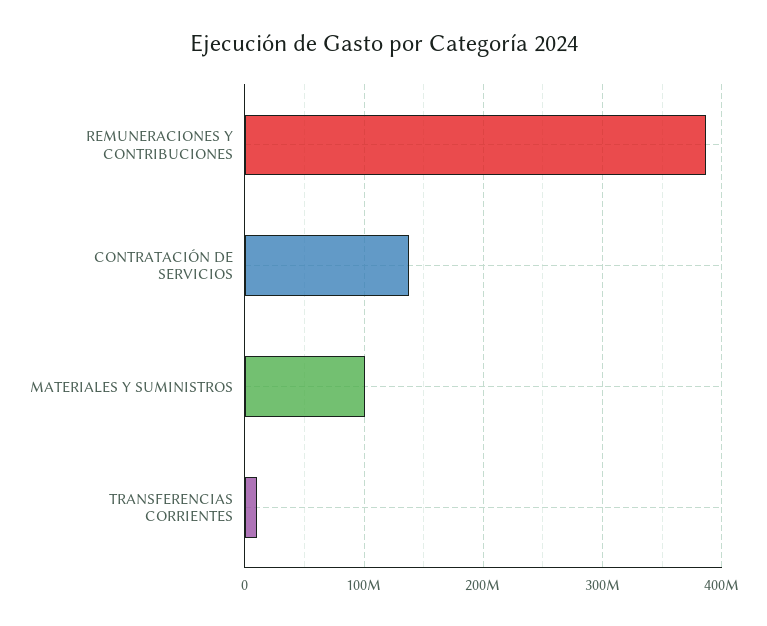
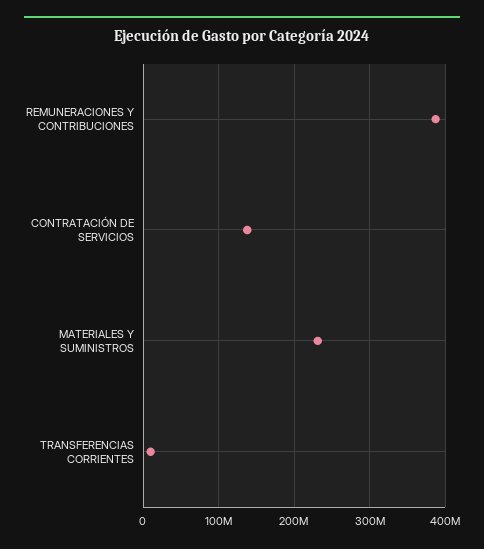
  {
    "REMUNERACIONES Y CONTRIBUCIONES": 390000000,
    "CONTRATACIÓN DE SERVICIOS": 140000000,
-   "MATERIALES Y SUMINISTROS": 100000000,
+   "MATERIALES Y SUMINISTROS": 230000000,
    "TRANSFERENCIAS CORRIENTES": 10000000
  }

